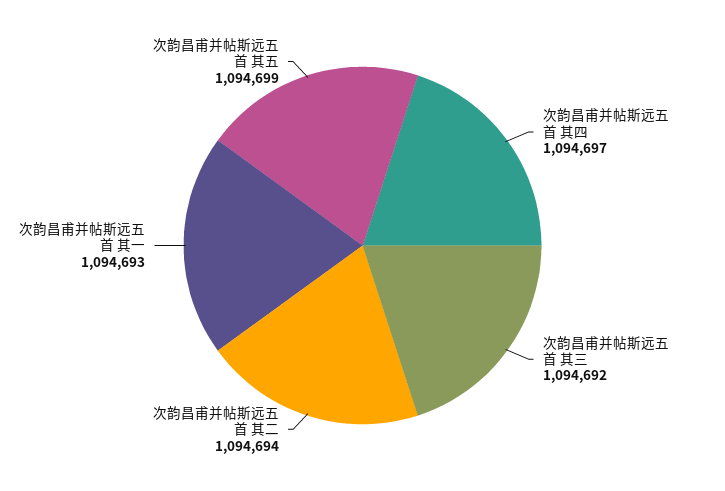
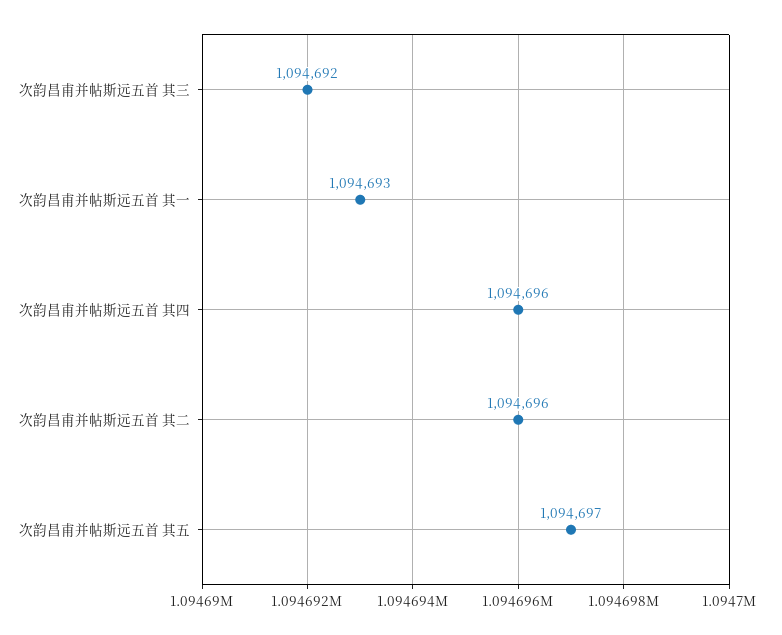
  {
-   "次韵昌甫并帖斯远五首 其四": 1094697,
+   "次韵昌甫并帖斯远五首 其四": 1094696,
    "次韵昌甫并帖斯远五首 其三": 1094692,
-   "次韵昌甫并帖斯远五首 其二": 1094694,
+   "次韵昌甫并帖斯远五首 其二": 1094696,
    "次韵昌甫并帖斯远五首 其一": 1094693,
-   "次韵昌甫并帖斯远五首 其五": 1094699
+   "次韵昌甫并帖斯远五首 其五": 1094697
  }

